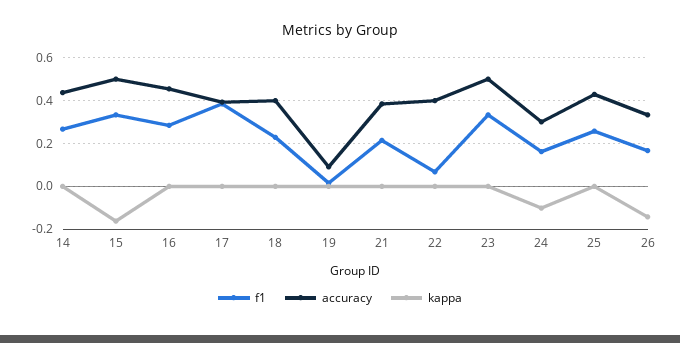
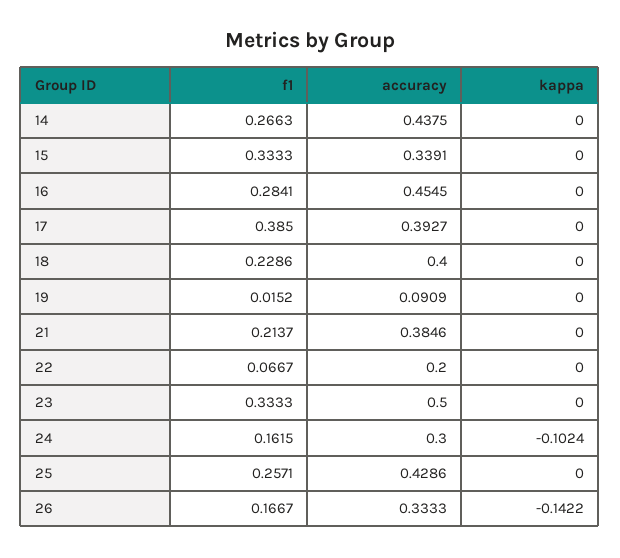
  {
    "f1": {
      "14": 0.2663,
      "15": 0.3333,
      "16": 0.2841,
      "17": 0.385,
      "18": 0.2286,
      "19": 0.0152,
      "21": 0.2137,
      "22": 0.0667,
      "23": 0.3333,
      "24": 0.1615,
      "25": 0.2571,
      "26": 0.1667
    },
    "accuracy": {
      "14": 0.4375,
-     "15": 0.5,
+     "15": 0.3391,
      "16": 0.4545,
      "17": 0.3927,
      "18": 0.4,
      "19": 0.0909,
      "21": 0.3846,
-     "22": 0.4,
+     "22": 0.2,
      "23": 0.5,
      "24": 0.3,
      "25": 0.4286,
      "26": 0.3333
    },
    "kappa": {
      "14": 0,
-     "15": -0.15,
+     "15": 0,
      "16": 0,
      "17": 0,
      "18": 0,
      "19": 0,
      "21": 0,
      "22": 0,
      "23": 0,
      "24": -0.1024,
      "25": 0,
      "26": -0.1422
    }
  }

